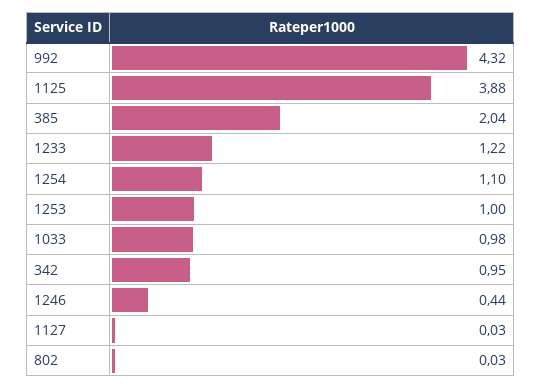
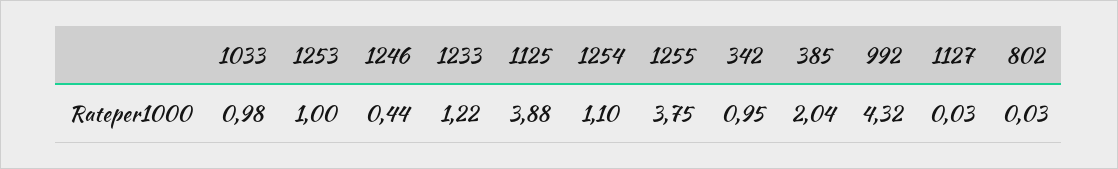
  {
    "992": 4.32,
    "1125": 3.88,
    "385": 2.04,
    "1233": 1.22,
    "1254": 1.1,
    "1253": 1,
    "1033": 0.98,
    "342": 0.95,
    "1246": 0.44,
    "1127": 0.03,
-   "802": 0.03
+   "802": 0.03,
+   "1255": 3.75
  }

